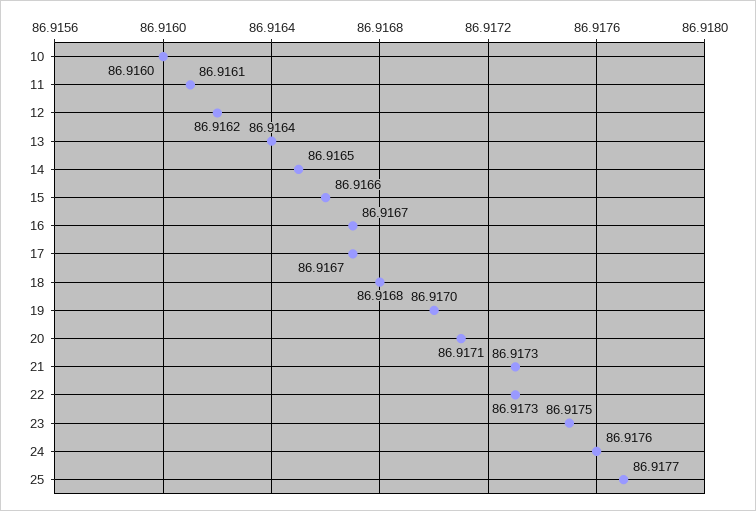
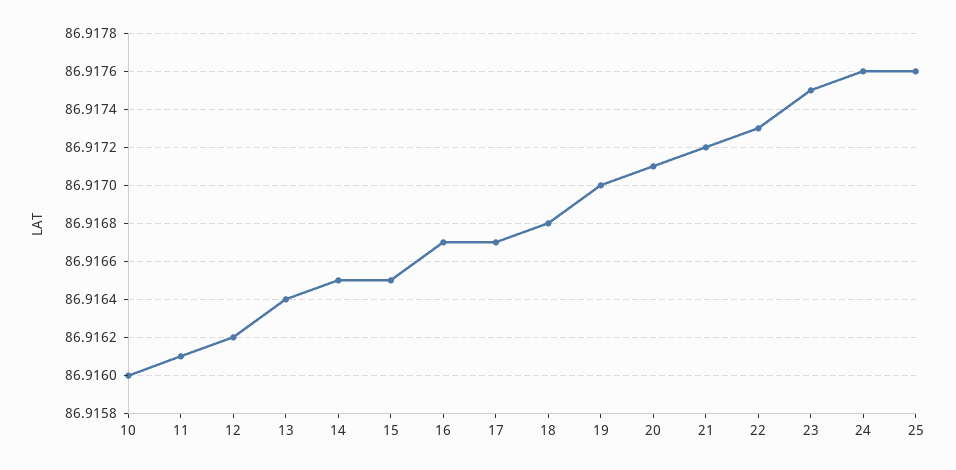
  {
    "10": 86.916,
    "11": 86.9161,
    "12": 86.9162,
    "13": 86.9164,
    "14": 86.9165,
-   "15": 86.9166,
+   "15": 86.9165,
    "16": 86.9167,
    "17": 86.9167,
    "18": 86.9168,
    "19": 86.917,
    "20": 86.9171,
-   "21": 86.9173,
+   "21": 86.9172,
    "22": 86.9173,
    "23": 86.9175,
    "24": 86.9176,
-   "25": 86.9177
+   "25": 86.9176
  }

